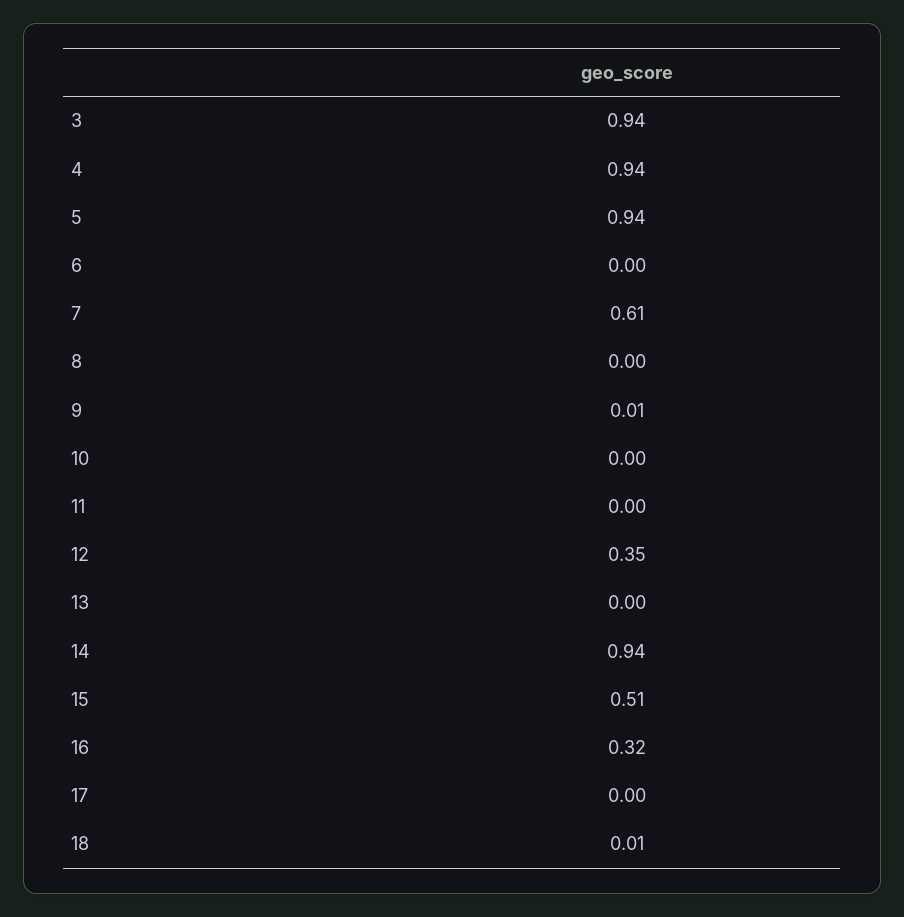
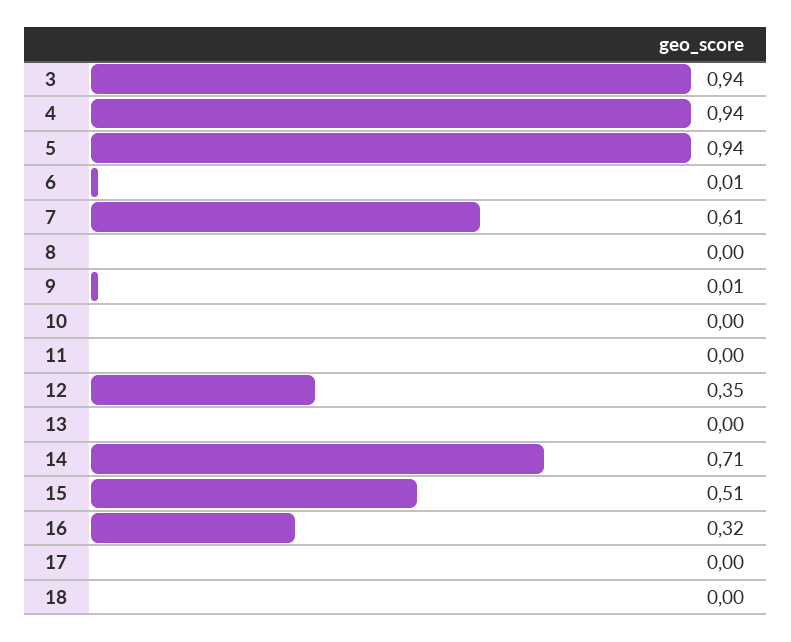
  {
    "3": 0.94,
    "4": 0.94,
    "5": 0.94,
-   "6": 0,
+   "6": 0.01,
    "7": 0.61,
    "8": 0,
    "9": 0.01,
    "10": 0,
    "11": 0,
    "12": 0.35,
    "13": 0,
-   "14": 0.94,
+   "14": 0.71,
    "15": 0.51,
    "16": 0.32,
    "17": 0,
-   "18": 0.01
+   "18": 0
  }

